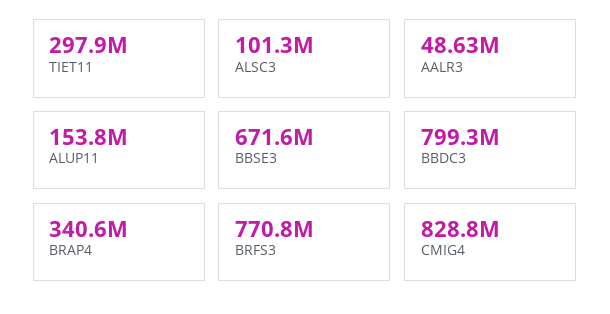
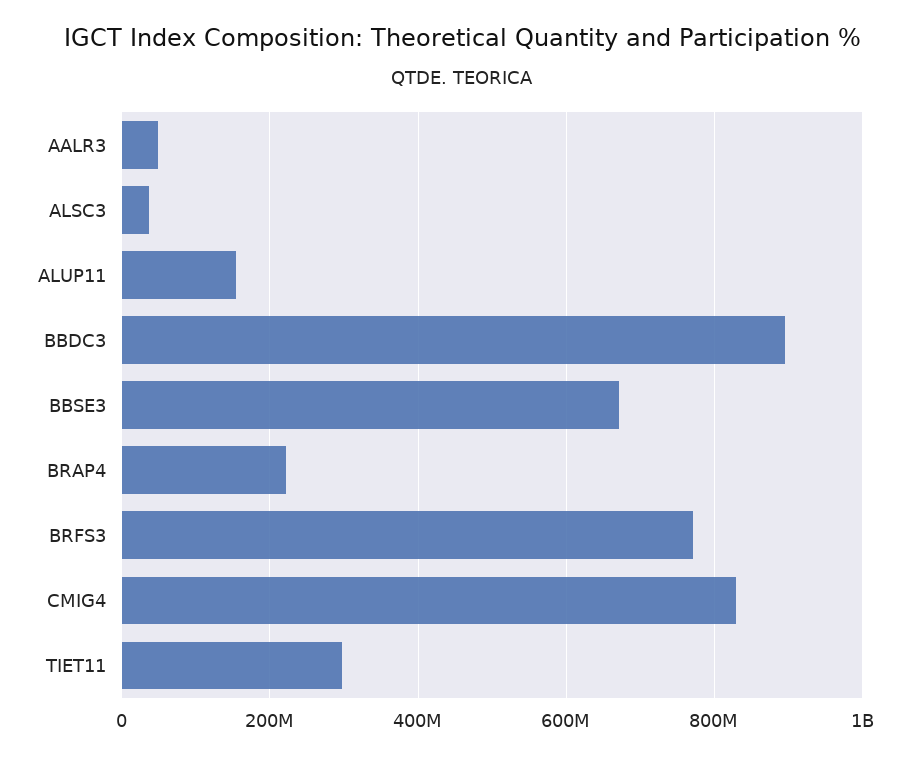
  {
    "TIET11": 297900000,
-   "ALSC3": 101300000,
+   "ALSC3": 40000000,
    "AALR3": 48630000,
    "ALUP11": 153800000,
    "BBSE3": 671600000,
-   "BBDC3": 799300000,
+   "BBDC3": 900000000,
-   "BRAP4": 340600000,
+   "BRAP4": 220000000,
    "BRFS3": 770800000,
    "CMIG4": 828800000
  }

